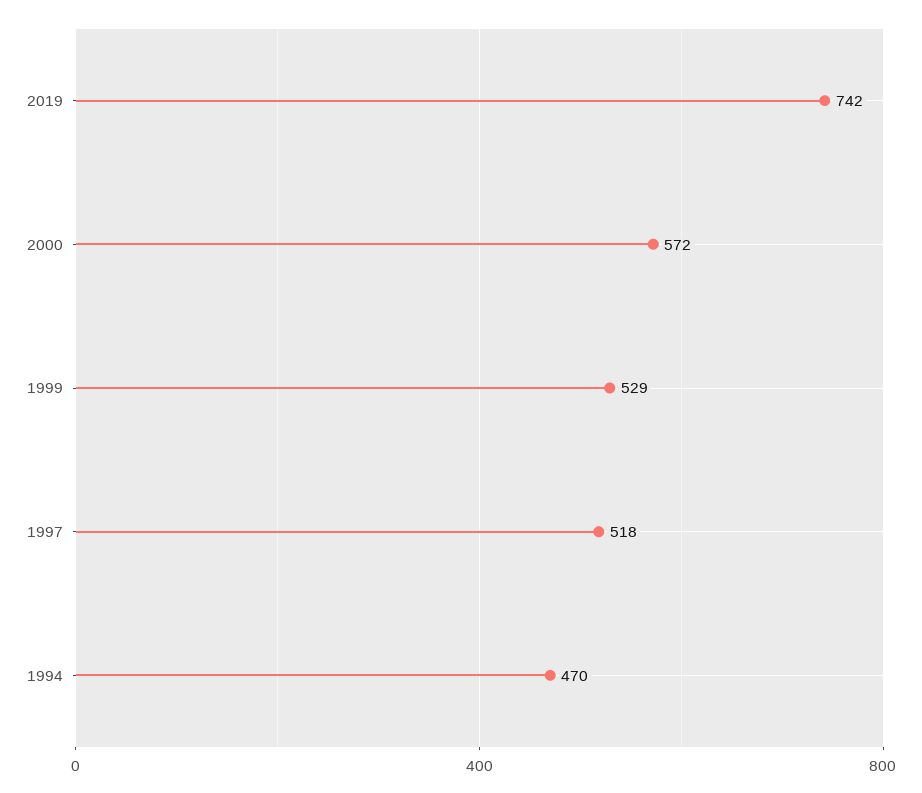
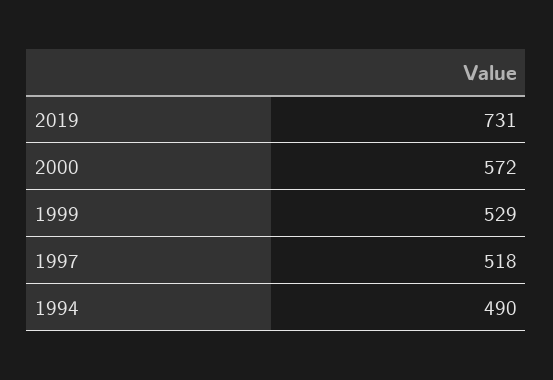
  {
-   "2019": 742,
+   "2019": 731,
    "2000": 572,
    "1999": 529,
    "1997": 518,
-   "1994": 470
+   "1994": 490
  }

